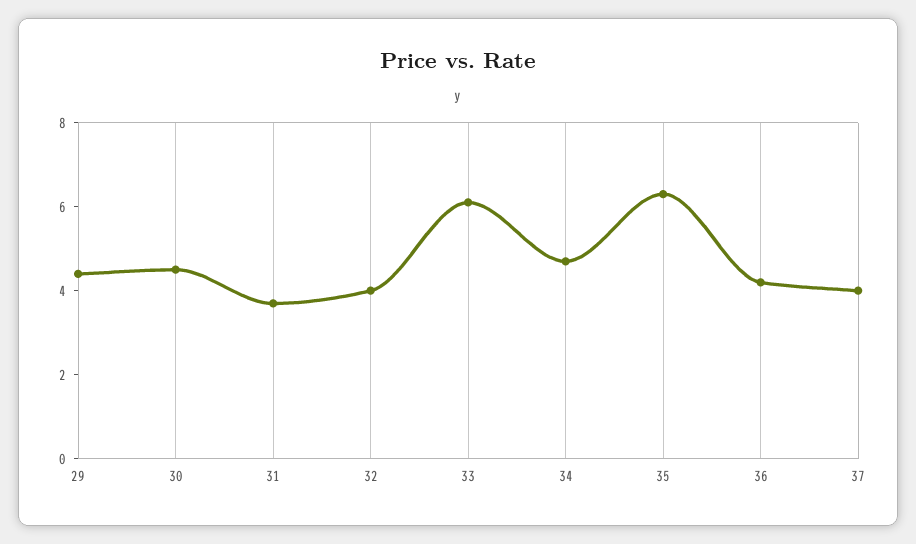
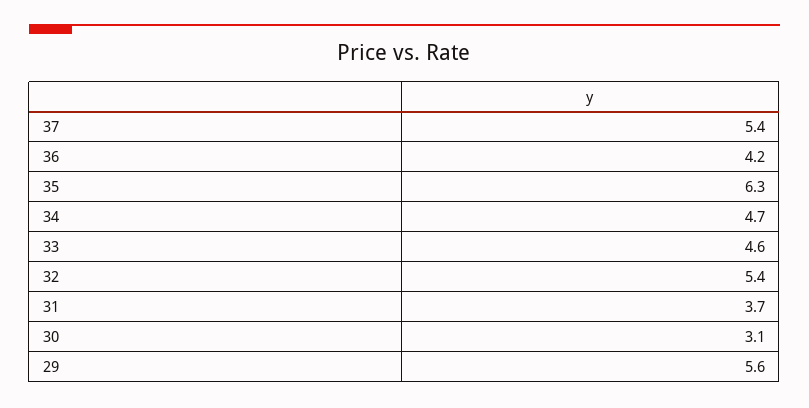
  {
-   "29": 4.5,
+   "29": 5.6,
-   "30": 4.5,
+   "30": 3.1,
    "31": 3.7,
-   "32": 4,
+   "32": 5.4,
-   "33": 6,
+   "33": 4.6,
    "34": 4.7,
    "35": 6.3,
    "36": 4.2,
-   "37": 4
+   "37": 5.4
  }

